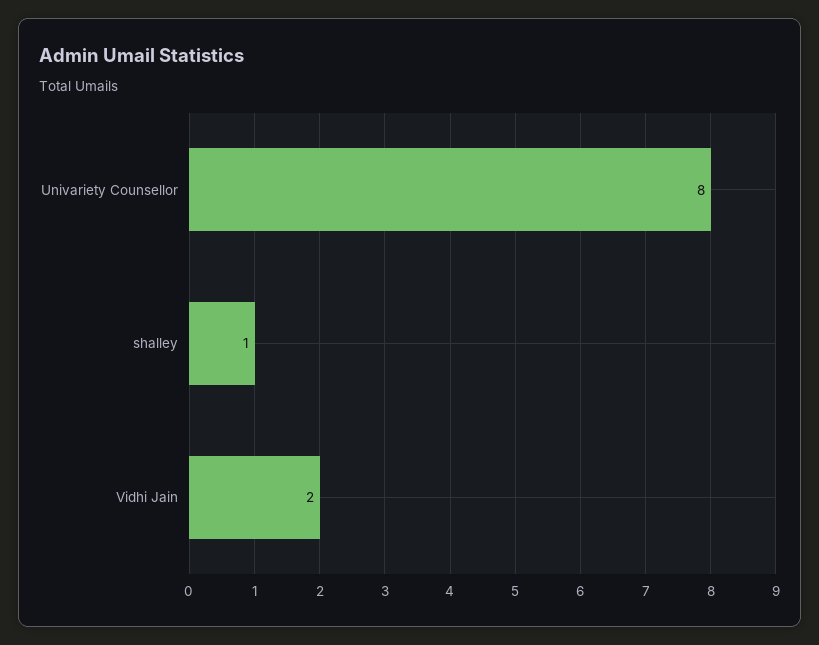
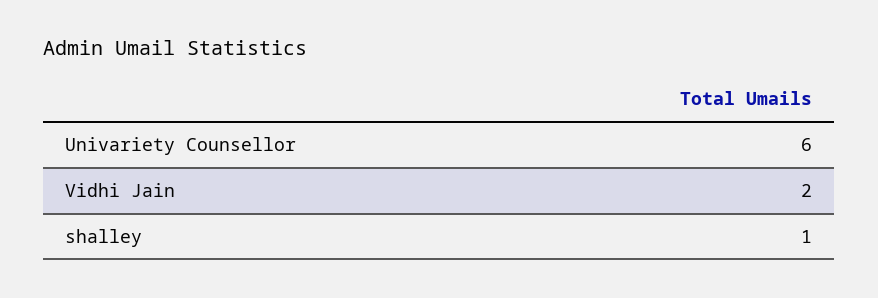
  {
-   "Univariety Counsellor": 8,
+   "Univariety Counsellor": 6,
    "shalley": 1,
    "Vidhi Jain": 2
  }

